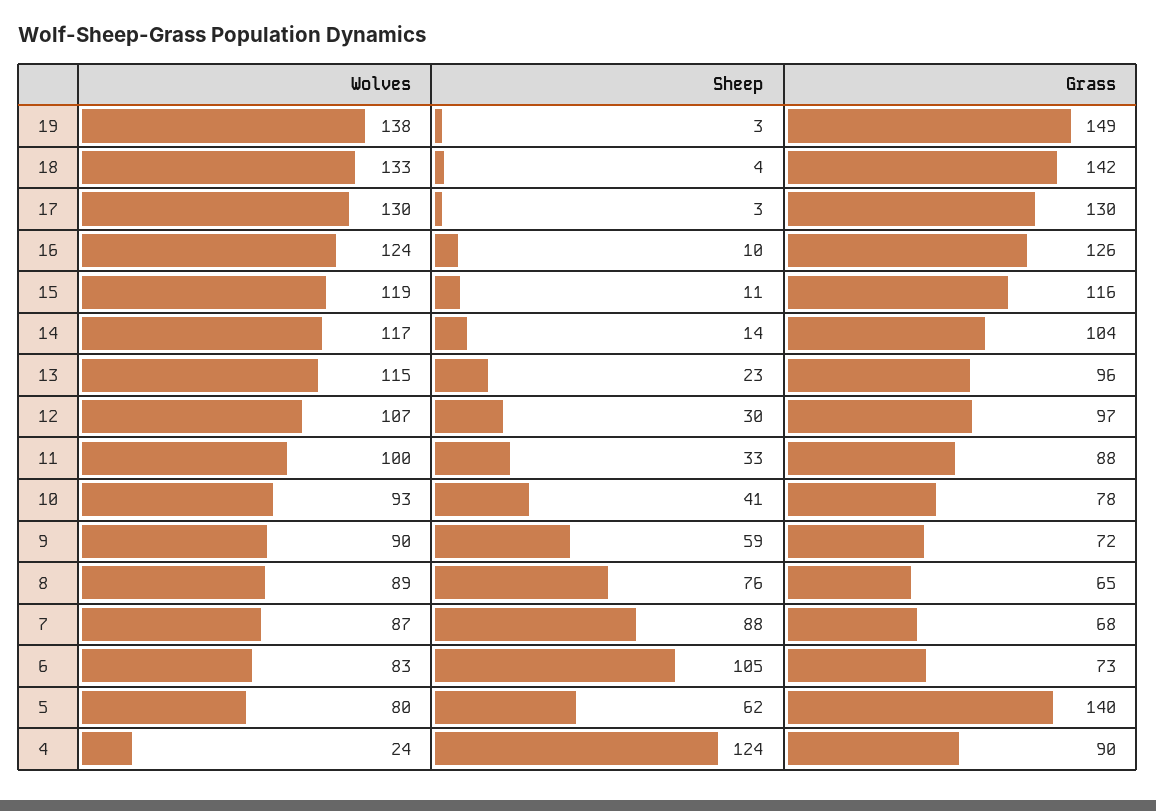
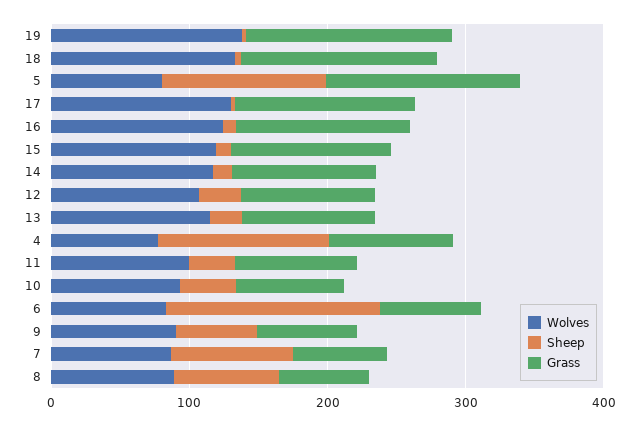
  {
    "Wolves": {
      "19": 138,
      "18": 133,
      "17": 130,
      "16": 124,
      "15": 119,
      "14": 117,
      "13": 115,
      "12": 107,
      "11": 100,
      "10": 93,
      "9": 90,
      "8": 89,
      "7": 87,
      "6": 83,
      "5": 80,
-     "4": 24
+     "4": 80
    },
    "Sheep": {
      "19": 3,
      "18": 4,
      "17": 3,
      "16": 10,
      "15": 11,
      "14": 14,
      "13": 23,
      "12": 30,
      "11": 33,
      "10": 41,
      "9": 59,
      "8": 76,
      "7": 88,
-     "6": 105,
+     "6": 160,
-     "5": 62,
+     "5": 120,
      "4": 124
    },
    "Grass": {
      "19": 149,
      "18": 142,
      "17": 130,
      "16": 126,
      "15": 116,
      "14": 104,
      "13": 96,
      "12": 97,
      "11": 88,
      "10": 78,
      "9": 72,
      "8": 65,
      "7": 68,
      "6": 73,
      "5": 140,
      "4": 90
    }
  }

